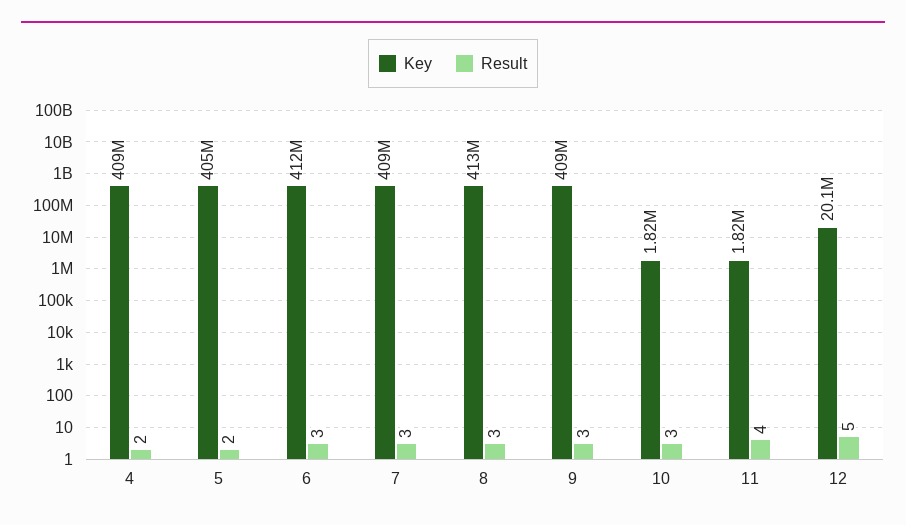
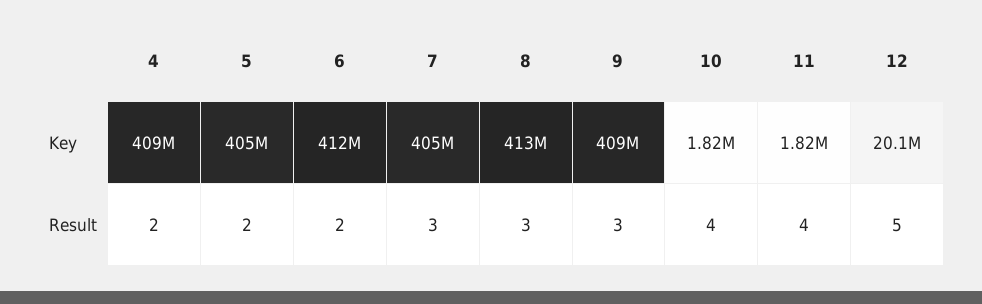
  {
    "Key": {
      "4": 409000000,
      "5": 405000000,
      "6": 412000000,
-     "7": 409000000,
+     "7": 405000000,
      "8": 413000000,
      "9": 409000000,
      "10": 1820000,
      "11": 1820000,
      "12": 20100000
    },
    "Result": {
      "4": 2,
      "5": 2,
-     "6": 3,
+     "6": 2,
      "7": 3,
      "8": 3,
      "9": 3,
-     "10": 3,
+     "10": 4,
      "11": 4,
      "12": 5
    }
  }

